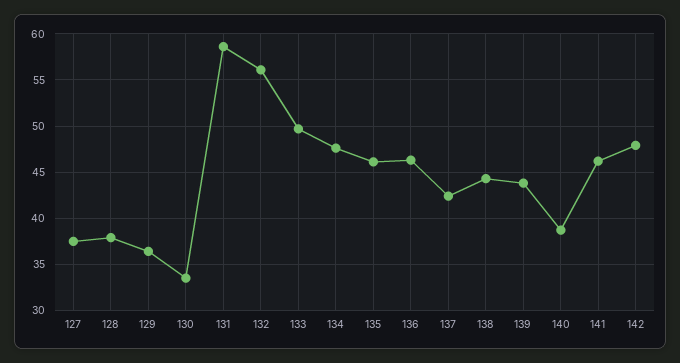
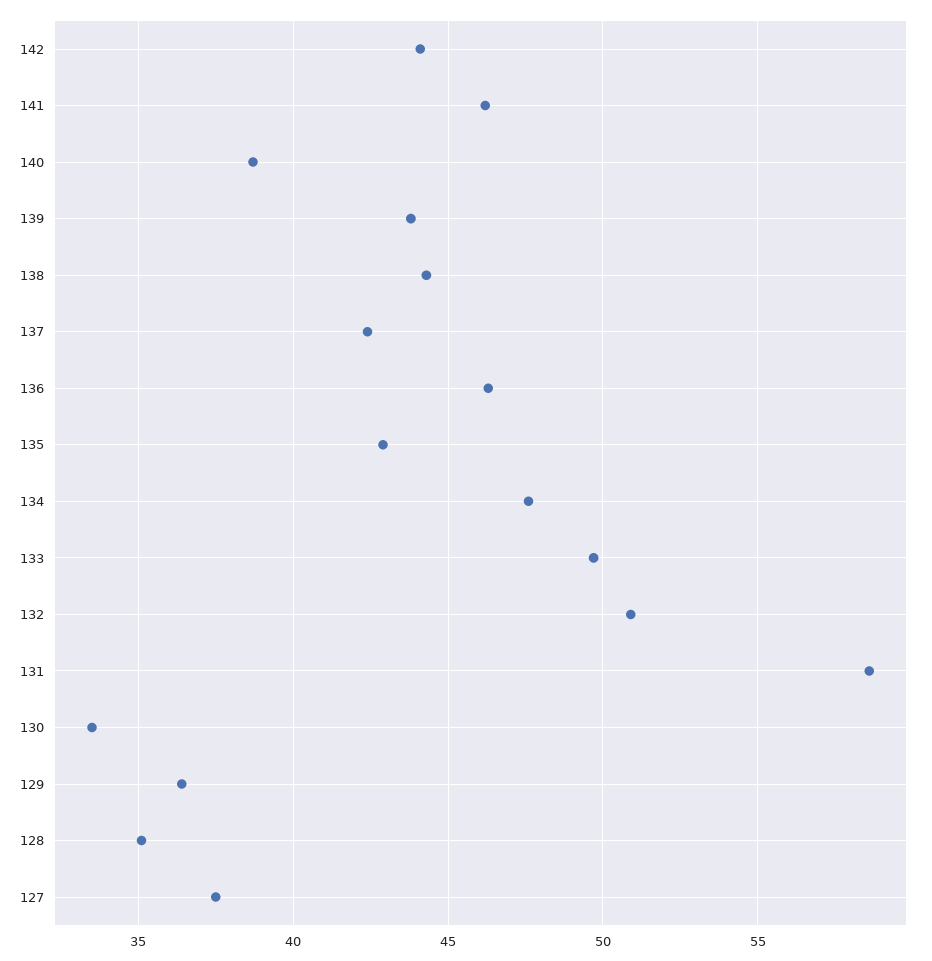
  {
    "127": 37.5,
-   "128": 38,
+   "128": 35,
    "129": 36.5,
    "130": 33.5,
    "131": 58.5,
-   "132": 56,
+   "132": 51,
    "133": 49.5,
    "134": 47.5,
-   "135": 46,
+   "135": 43,
    "136": 46.5,
    "137": 42.5,
    "138": 44.5,
    "139": 44,
    "140": 38.5,
    "141": 46,
-   "142": 48
+   "142": 44
  }

